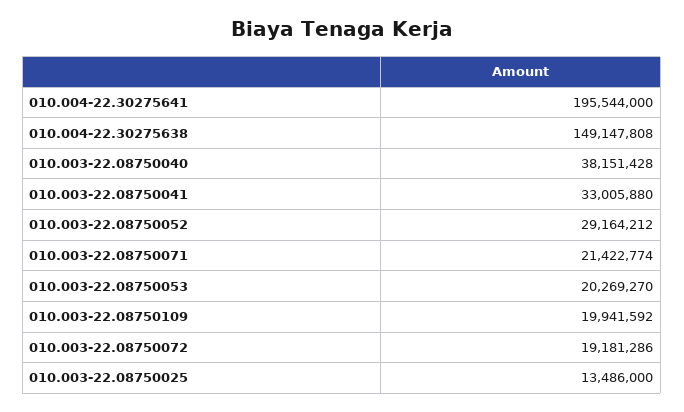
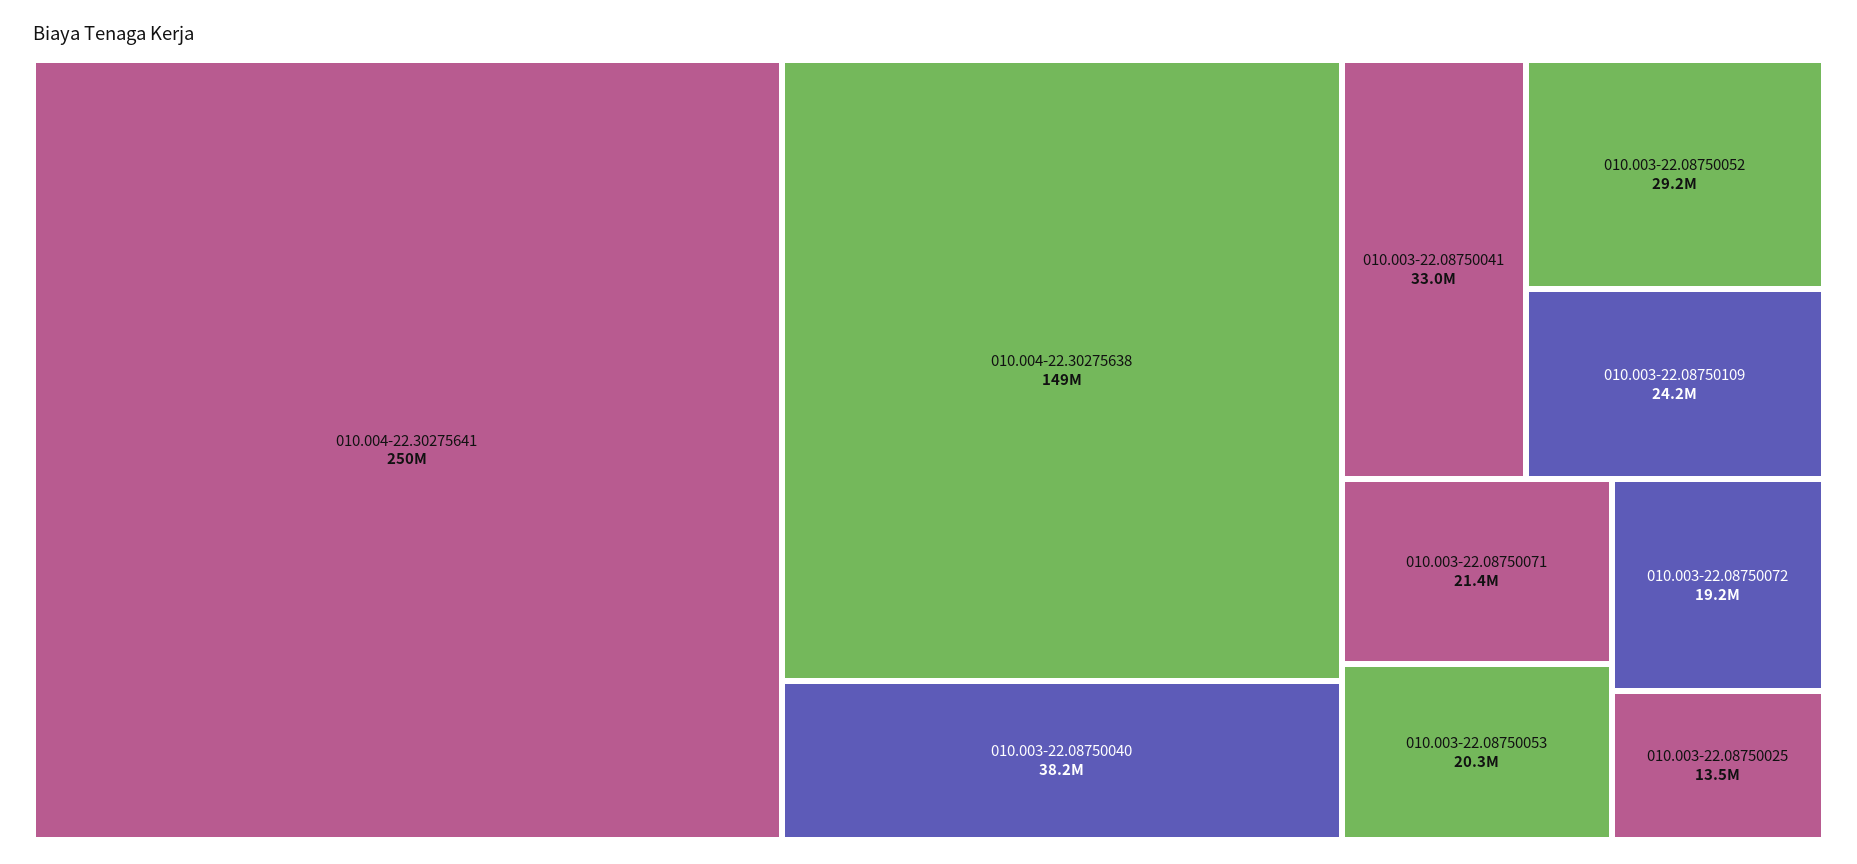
  {
-   "010.004-22.30275641": 195544000,
+   "010.004-22.30275641": 250000000,
    "010.004-22.30275638": 149147808,
    "010.003-22.08750040": 38151428,
    "010.003-22.08750041": 33005880,
    "010.003-22.08750052": 29164212,
    "010.003-22.08750071": 21422774,
    "010.003-22.08750053": 20269270,
-   "010.003-22.08750109": 19941592,
+   "010.003-22.08750109": 24200000,
    "010.003-22.08750072": 19181286,
    "010.003-22.08750025": 13486000
  }

